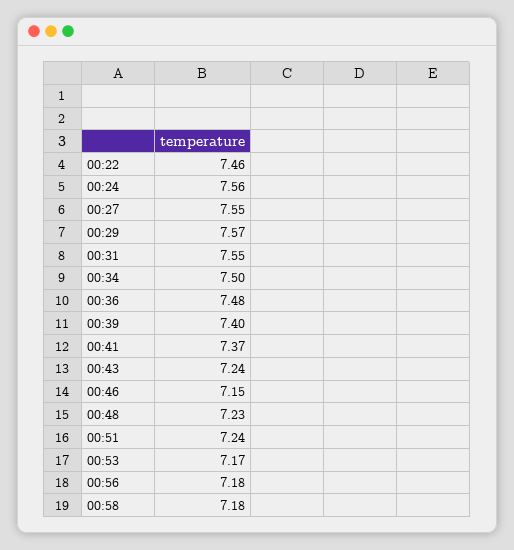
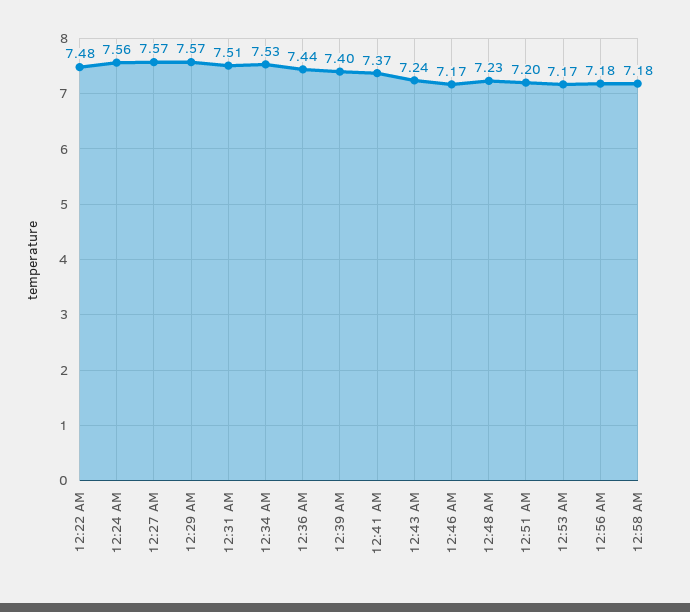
  {
-   "00:22": 7.46,
+   "00:22": 7.48,
    "00:24": 7.56,
-   "00:27": 7.55,
+   "00:27": 7.57,
    "00:29": 7.57,
-   "00:31": 7.55,
+   "00:31": 7.51,
-   "00:34": 7.5,
+   "00:34": 7.53,
-   "00:36": 7.48,
+   "00:36": 7.44,
    "00:39": 7.4,
    "00:41": 7.37,
    "00:43": 7.24,
-   "00:46": 7.15,
+   "00:46": 7.17,
    "00:48": 7.23,
-   "00:51": 7.24,
+   "00:51": 7.2,
    "00:53": 7.17,
    "00:56": 7.18,
    "00:58": 7.18
  }

